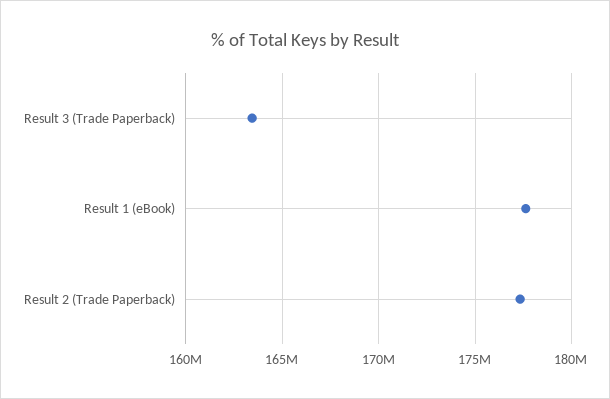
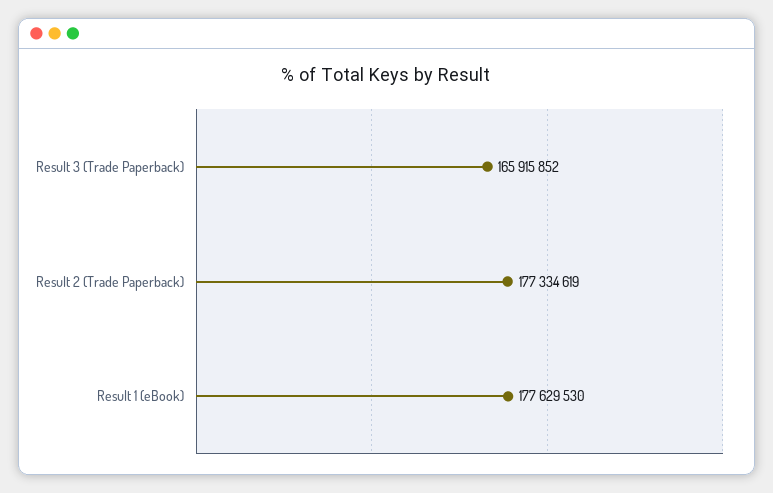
  {
-   "Result 3 (Trade Paperback)": 163500000,
+   "Result 3 (Trade Paperback)": 165915852,
    "Result 1 (eBook)": 177629530,
    "Result 2 (Trade Paperback)": 177334619
  }

